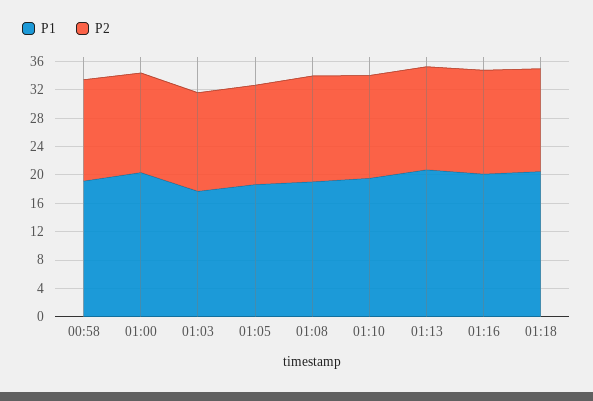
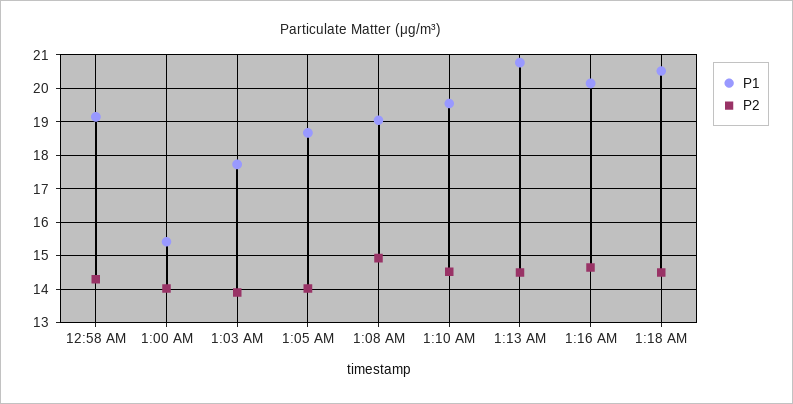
  {
    "P1": {
      "00:58": 19.2,
-     "01:00": 20,
+     "01:00": 15.4,
      "01:03": 17.8,
      "01:05": 18.6,
      "01:08": 19,
      "01:10": 19.6,
      "01:13": 20.8,
      "01:16": 20.2,
      "01:18": 20.6
    },
    "P2": {
      "00:58": 14.4,
      "01:00": 14,
      "01:03": 14,
      "01:05": 14,
      "01:08": 15,
      "01:10": 14.6,
      "01:13": 14.6,
      "01:16": 14.6,
      "01:18": 14.6
    }
  }

